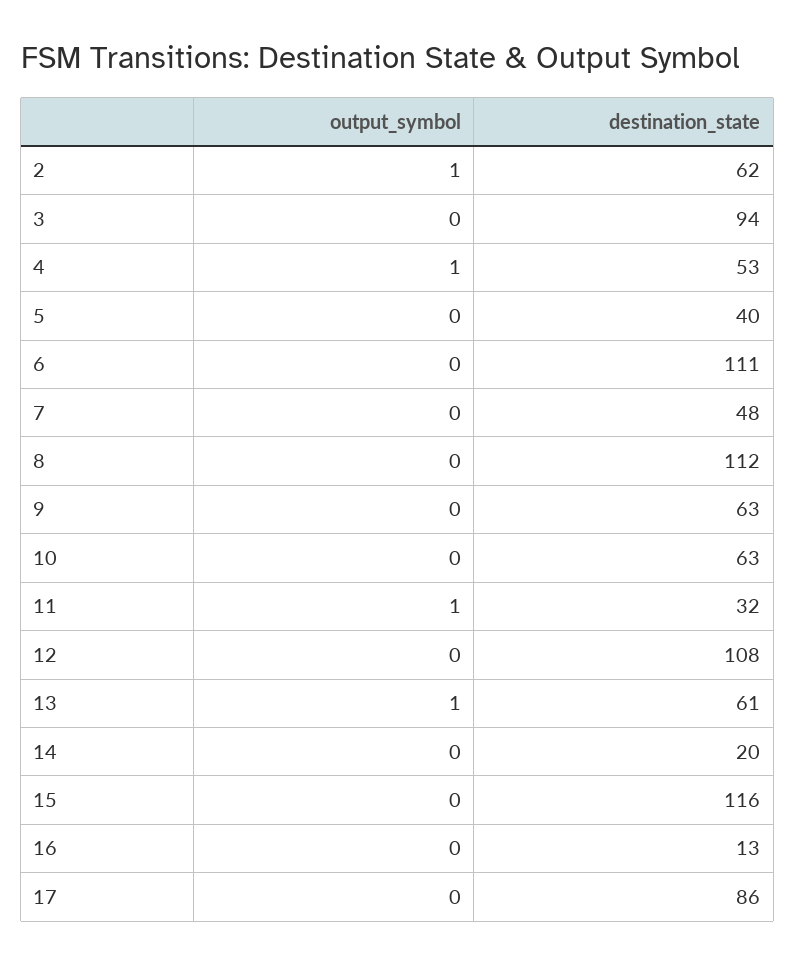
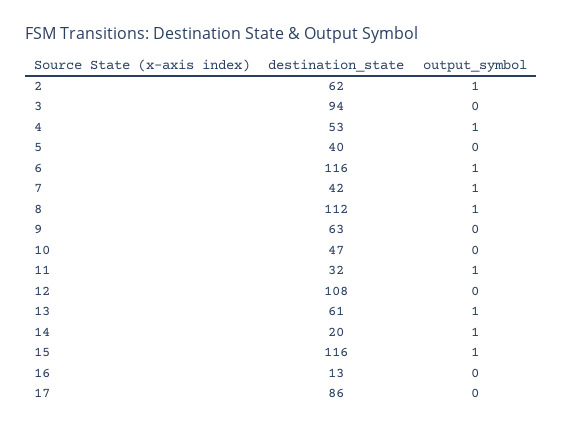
  {
    "output_symbol": {
      "2": 1,
      "3": 0,
      "4": 1,
      "5": 0,
-     "6": 0,
+     "6": 1,
-     "7": 0,
+     "7": 1,
-     "8": 0,
+     "8": 1,
      "9": 0,
      "10": 0,
      "11": 1,
      "12": 0,
      "13": 1,
-     "14": 0,
+     "14": 1,
-     "15": 0,
+     "15": 1,
      "16": 0,
      "17": 0
    },
    "destination_state": {
      "2": 62,
      "3": 94,
      "4": 53,
      "5": 40,
-     "6": 111,
+     "6": 116,
-     "7": 48,
+     "7": 42,
      "8": 112,
      "9": 63,
-     "10": 63,
+     "10": 47,
      "11": 32,
      "12": 108,
      "13": 61,
      "14": 20,
      "15": 116,
      "16": 13,
      "17": 86
    }
  }

